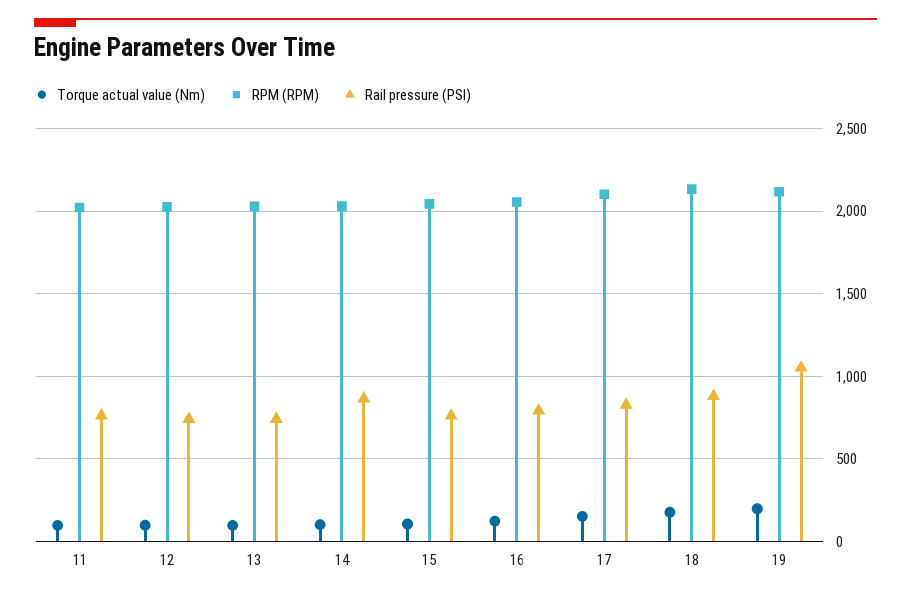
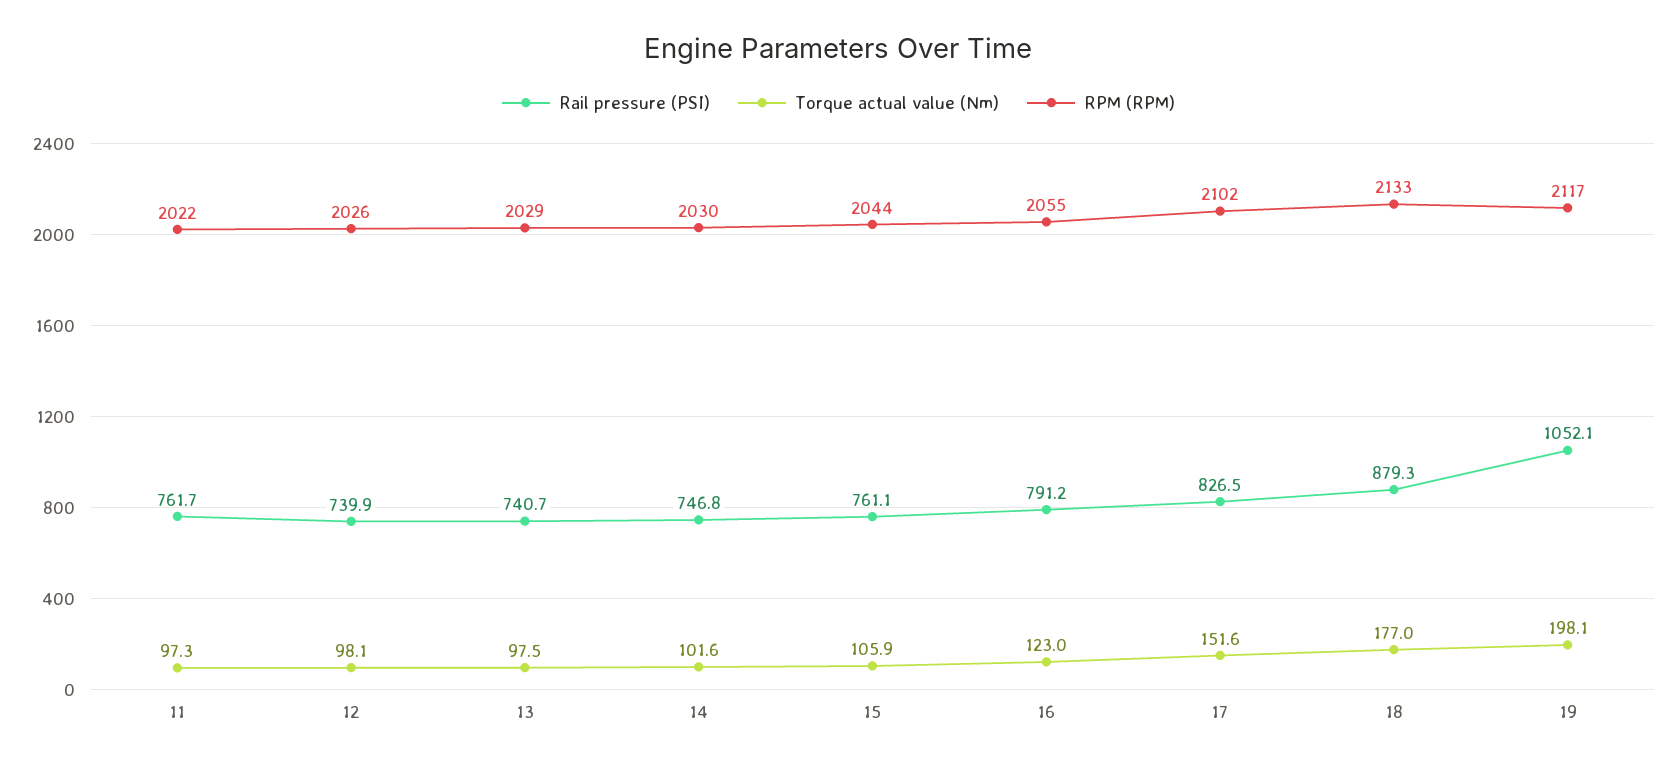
  {
    "Torque actual value (Nm)": {
      "11": 97.3,
      "12": 98.1,
      "13": 97.5,
      "14": 101.6,
      "15": 105.9,
      "16": 123,
      "17": 151.6,
      "18": 177,
      "19": 198.1
    },
    "RPM (RPM)": {
      "11": 2022,
      "12": 2026,
      "13": 2029,
      "14": 2030,
      "15": 2044,
      "16": 2055,
      "17": 2102,
      "18": 2133,
      "19": 2117
    },
    "Rail pressure (PSI)": {
      "11": 761.7,
      "12": 739.9,
      "13": 740.7,
-     "14": 850,
+     "14": 746.8,
      "15": 761.1,
      "16": 791.2,
      "17": 826.5,
      "18": 879.3,
      "19": 1052.1
    }
  }

